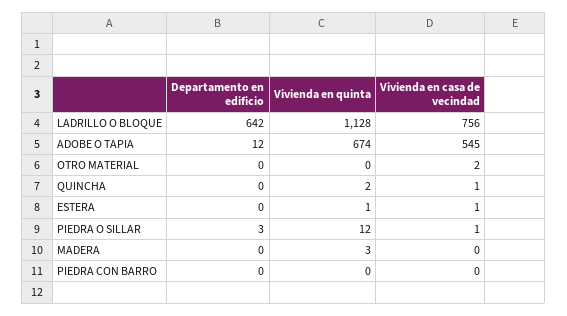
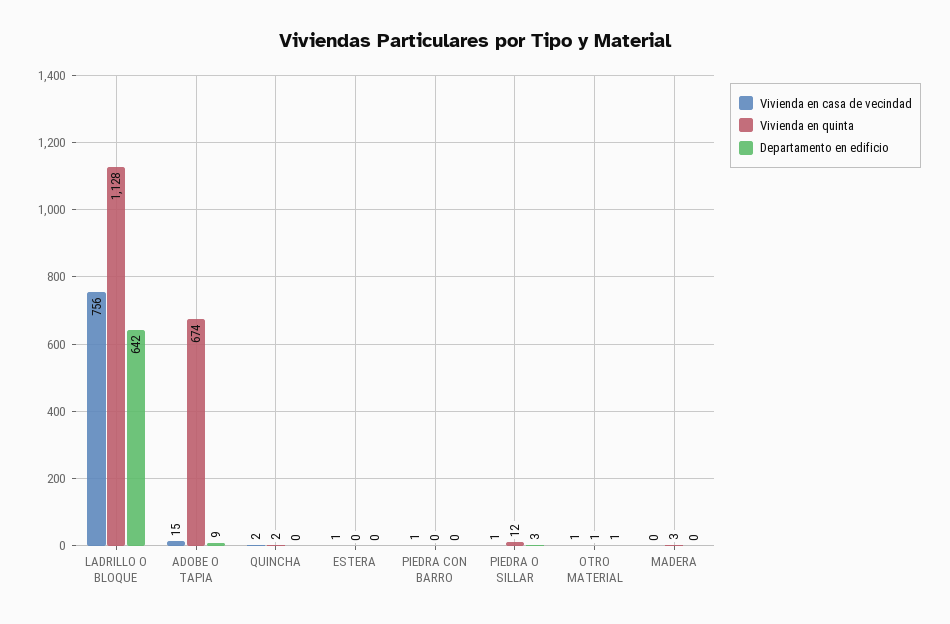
  {
    "Departamento en edificio": {
      "LADRILLO O BLOQUE": 642,
-     "ADOBE O TAPIA": 12,
+     "ADOBE O TAPIA": 9,
-     "OTRO MATERIAL": 0,
+     "OTRO MATERIAL": 1,
      "QUINCHA": 0,
      "ESTERA": 0,
      "PIEDRA O SILLAR": 3,
      "MADERA": 0,
      "PIEDRA CON BARRO": 0
    },
    "Vivienda en quinta": {
      "LADRILLO O BLOQUE": 1128,
      "ADOBE O TAPIA": 674,
-     "OTRO MATERIAL": 0,
+     "OTRO MATERIAL": 1,
      "QUINCHA": 2,
-     "ESTERA": 1,
+     "ESTERA": 0,
      "PIEDRA O SILLAR": 12,
      "MADERA": 3,
      "PIEDRA CON BARRO": 0
    },
    "Vivienda en casa de vecindad": {
      "LADRILLO O BLOQUE": 756,
-     "ADOBE O TAPIA": 545,
+     "ADOBE O TAPIA": 15,
-     "OTRO MATERIAL": 2,
+     "OTRO MATERIAL": 1,
-     "QUINCHA": 1,
+     "QUINCHA": 2,
      "ESTERA": 1,
      "PIEDRA O SILLAR": 1,
      "MADERA": 0,
-     "PIEDRA CON BARRO": 0
+     "PIEDRA CON BARRO": 1
    }
  }

